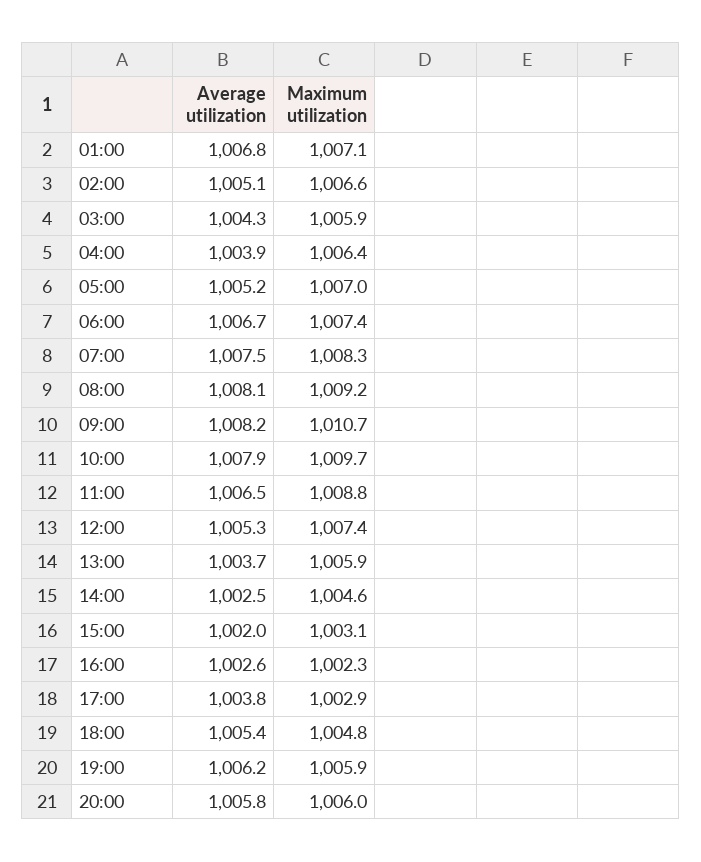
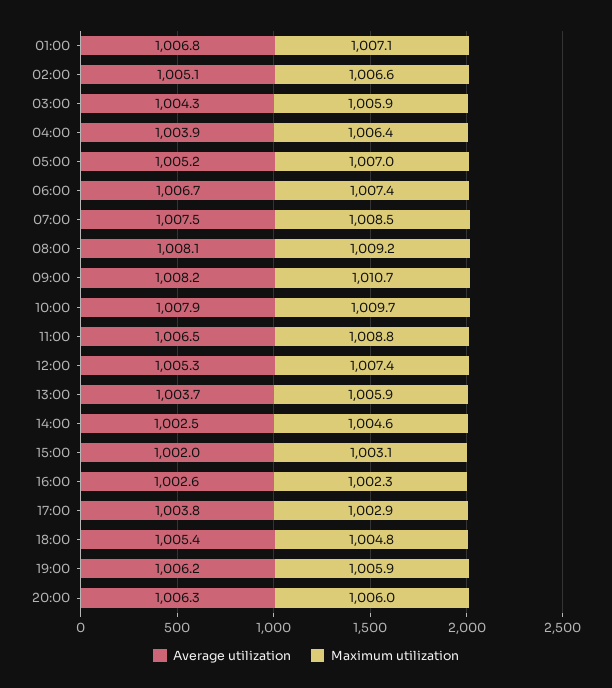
  {
    "Average utilization": {
      "01:00": 1006.8,
      "02:00": 1005.1,
      "03:00": 1004.3,
      "04:00": 1003.9,
      "05:00": 1005.2,
      "06:00": 1006.7,
      "07:00": 1007.5,
      "08:00": 1008.1,
      "09:00": 1008.2,
      "10:00": 1007.9,
      "11:00": 1006.5,
      "12:00": 1005.3,
      "13:00": 1003.7,
      "14:00": 1002.5,
      "15:00": 1002,
      "16:00": 1002.6,
      "17:00": 1003.8,
      "18:00": 1005.4,
      "19:00": 1006.2,
-     "20:00": 1005.8
+     "20:00": 1006.3
    },
    "Maximum utilization": {
      "01:00": 1007.1,
      "02:00": 1006.6,
      "03:00": 1005.9,
      "04:00": 1006.4,
      "05:00": 1007,
      "06:00": 1007.4,
-     "07:00": 1008.3,
+     "07:00": 1008.5,
      "08:00": 1009.2,
      "09:00": 1010.7,
      "10:00": 1009.7,
      "11:00": 1008.8,
      "12:00": 1007.4,
      "13:00": 1005.9,
      "14:00": 1004.6,
      "15:00": 1003.1,
      "16:00": 1002.3,
      "17:00": 1002.9,
      "18:00": 1004.8,
      "19:00": 1005.9,
      "20:00": 1006
    }
  }

